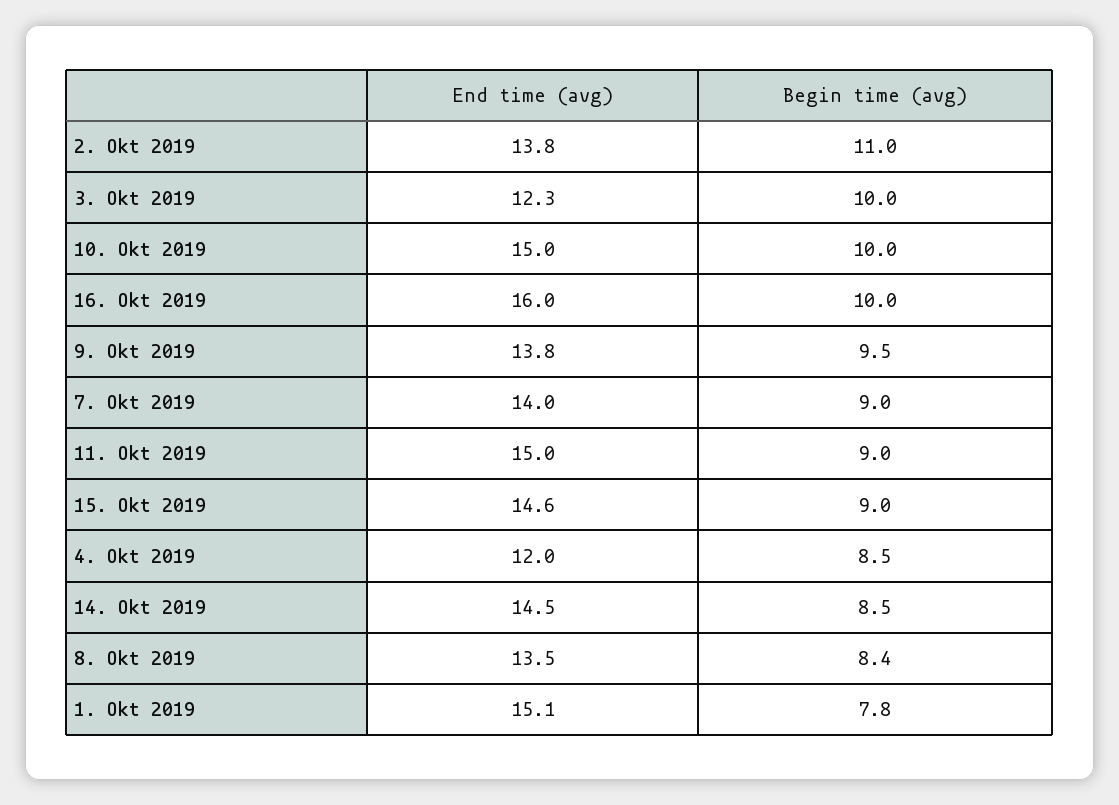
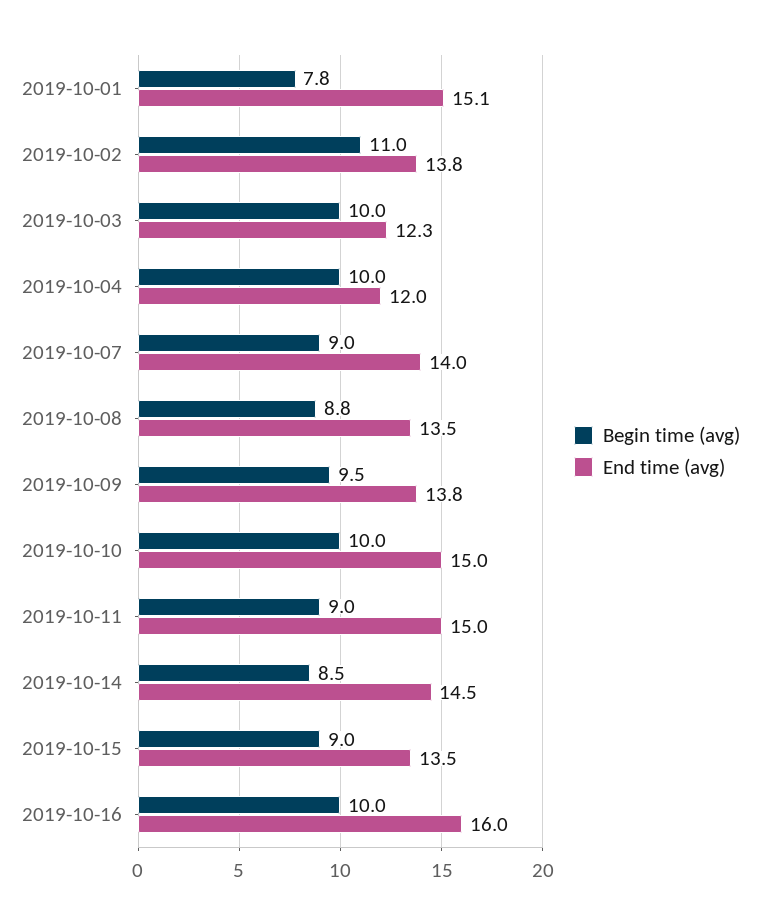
  {
    "End time (avg)": {
      "2. Okt 2019": 13.8,
      "3. Okt 2019": 12.3,
      "10. Okt 2019": 15,
      "16. Okt 2019": 16,
      "9. Okt 2019": 13.8,
      "7. Okt 2019": 14,
      "11. Okt 2019": 15,
-     "15. Okt 2019": 14.6,
+     "15. Okt 2019": 13.5,
      "4. Okt 2019": 12,
      "14. Okt 2019": 14.5,
      "8. Okt 2019": 13.5,
      "1. Okt 2019": 15.1
    },
    "Begin time (avg)": {
      "2. Okt 2019": 11,
      "3. Okt 2019": 10,
      "10. Okt 2019": 10,
      "16. Okt 2019": 10,
      "9. Okt 2019": 9.5,
      "7. Okt 2019": 9,
      "11. Okt 2019": 9,
      "15. Okt 2019": 9,
-     "4. Okt 2019": 8.5,
+     "4. Okt 2019": 10,
      "14. Okt 2019": 8.5,
-     "8. Okt 2019": 8.4,
+     "8. Okt 2019": 8.8,
      "1. Okt 2019": 7.8
    }
  }

